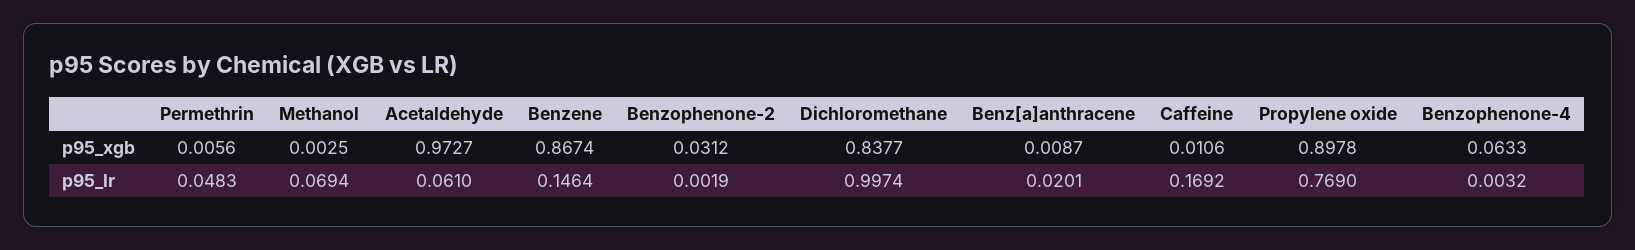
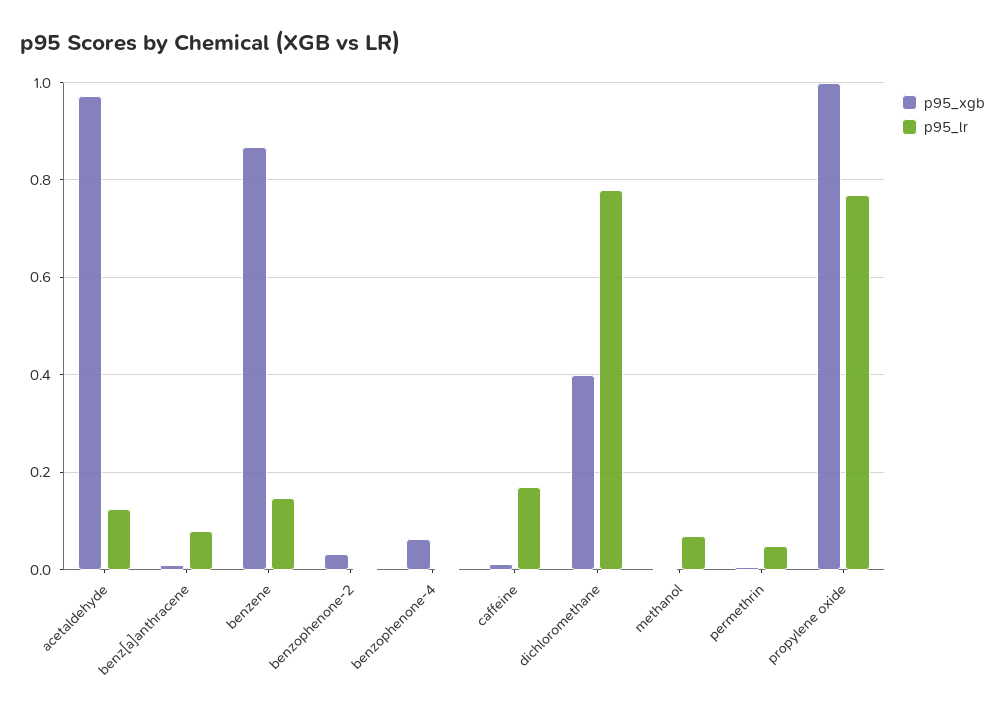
  {
    "p95_xgb": {
      "Permethrin": 0.0056,
      "Methanol": 0.0025,
      "Acetaldehyde": 0.9727,
      "Benzene": 0.8674,
      "Benzophenone-2": 0.0312,
-     "Dichloromethane": 0.8377,
+     "Dichloromethane": 0.4,
      "Benz[a]anthracene": 0.0087,
      "Caffeine": 0.0106,
-     "Propylene oxide": 0.8978,
+     "Propylene oxide": 1,
      "Benzophenone-4": 0.0633
    },
    "p95_lr": {
      "Permethrin": 0.0483,
      "Methanol": 0.0694,
-     "Acetaldehyde": 0.061,
+     "Acetaldehyde": 0.12,
      "Benzene": 0.1464,
      "Benzophenone-2": 0.0019,
-     "Dichloromethane": 0.9974,
+     "Dichloromethane": 0.78,
-     "Benz[a]anthracene": 0.0201,
+     "Benz[a]anthracene": 0.08,
      "Caffeine": 0.1692,
      "Propylene oxide": 0.769,
      "Benzophenone-4": 0.0032
    }
  }

